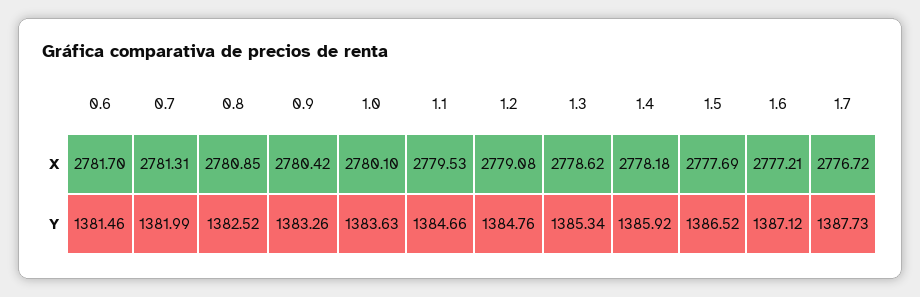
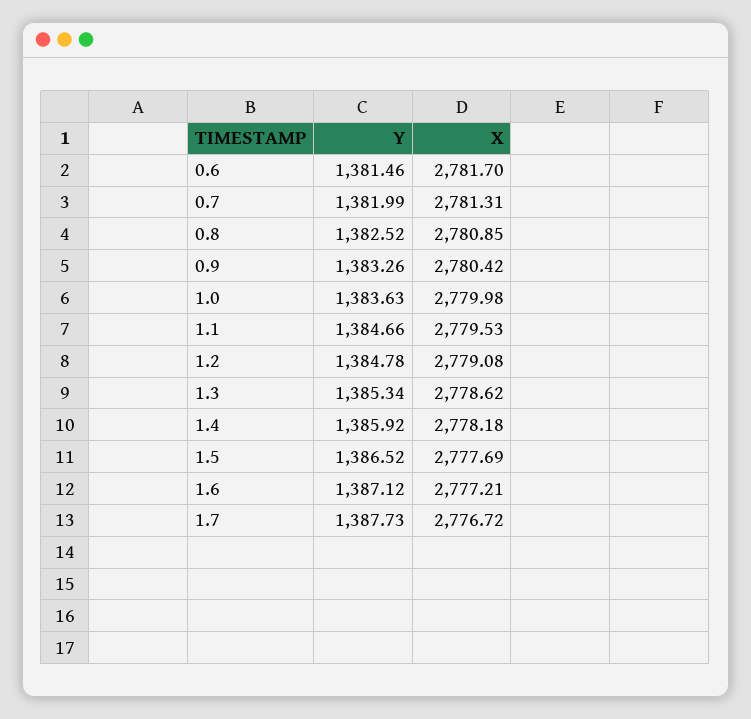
  {
    "0.6": {
      "X": 2781.7,
      "Y": 1381.46
    },
    "0.7": {
      "X": 2781.31,
      "Y": 1381.99
    },
    "0.8": {
      "X": 2780.85,
      "Y": 1382.52
    },
    "0.9": {
      "X": 2780.42,
      "Y": 1383.26
    },
    "1.0": {
-     "X": 2780.1,
+     "X": 2779.98,
      "Y": 1383.63
    },
    "1.1": {
      "X": 2779.53,
      "Y": 1384.66
    },
    "1.2": {
      "X": 2779.08,
-     "Y": 1384.76
+     "Y": 1384.78
    },
    "1.3": {
      "X": 2778.62,
      "Y": 1385.34
    },
    "1.4": {
      "X": 2778.18,
      "Y": 1385.92
    },
    "1.5": {
      "X": 2777.69,
      "Y": 1386.52
    },
    "1.6": {
      "X": 2777.21,
      "Y": 1387.12
    },
    "1.7": {
      "X": 2776.72,
      "Y": 1387.73
    }
  }

